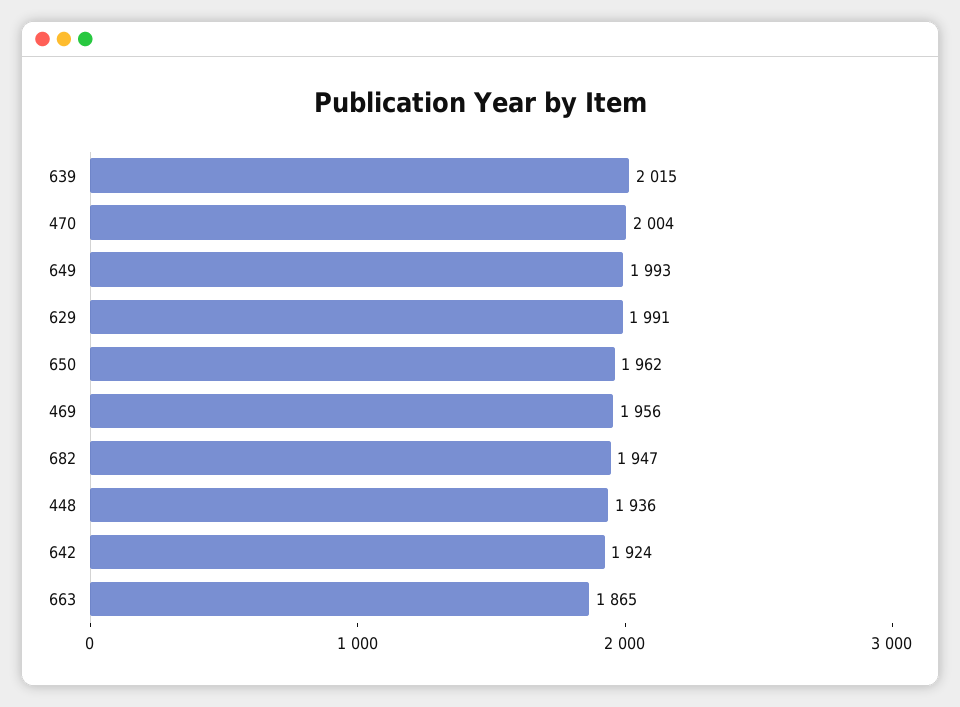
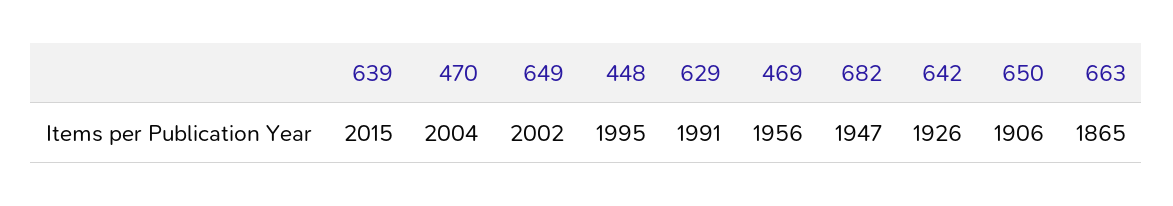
  {
    "639": 2015,
    "470": 2004,
-   "649": 1993,
+   "649": 2002,
    "629": 1991,
-   "650": 1962,
+   "650": 1906,
    "469": 1956,
    "682": 1947,
-   "448": 1936,
+   "448": 1995,
-   "642": 1924,
+   "642": 1926,
    "663": 1865
  }

